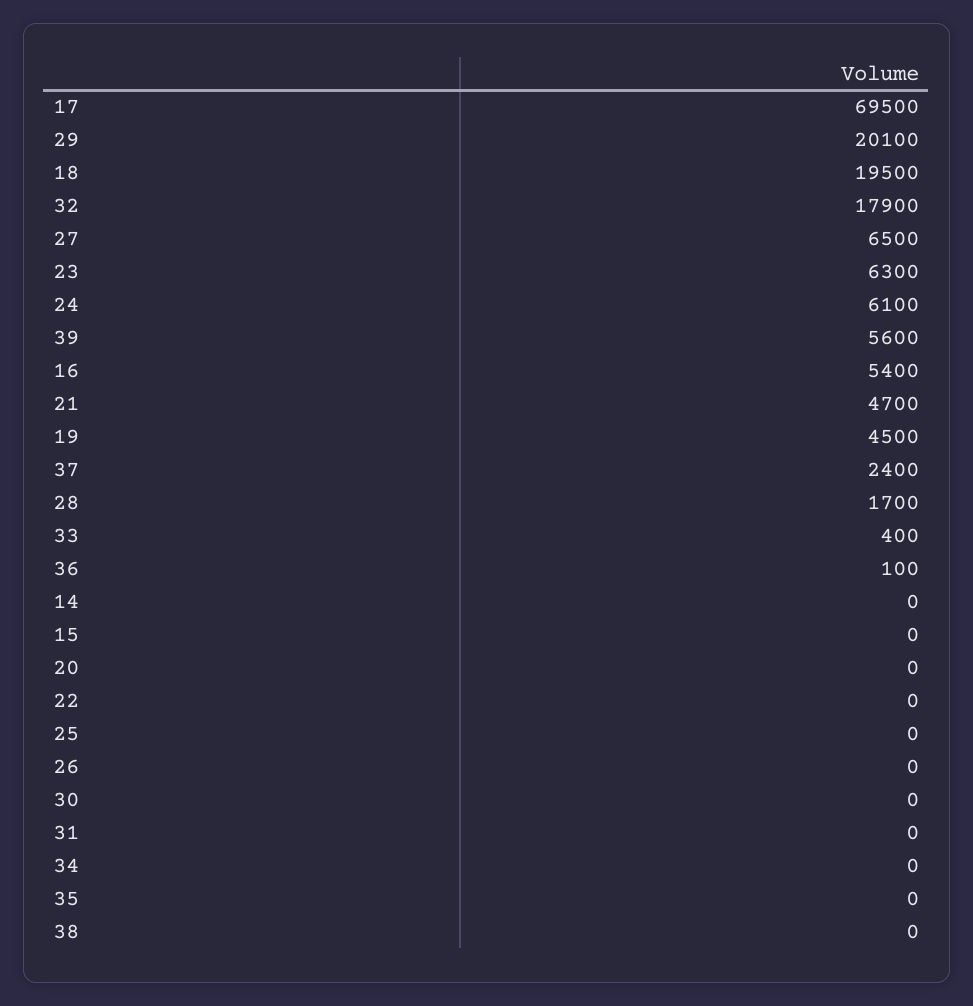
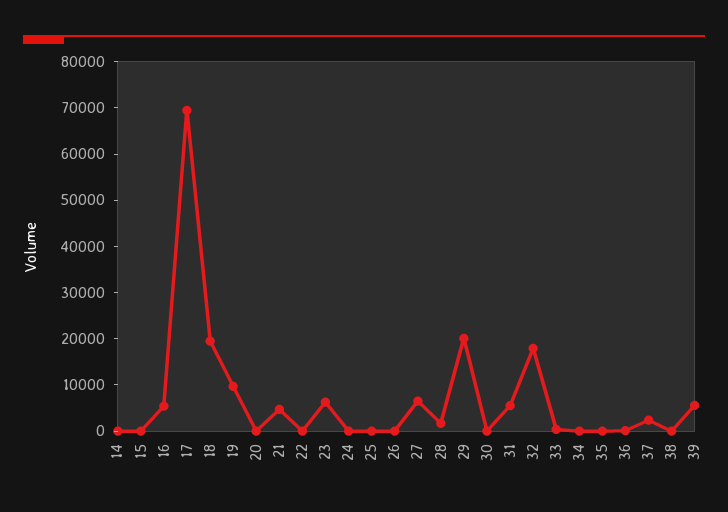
  {
    "17": 69500,
    "29": 20100,
    "18": 19500,
    "32": 17900,
    "27": 6500,
    "23": 6300,
-   "24": 6100,
+   "24": 0,
    "39": 5600,
    "16": 5400,
    "21": 4700,
-   "19": 4500,
+   "19": 10000,
    "37": 2400,
    "28": 1700,
    "33": 400,
    "36": 100,
    "14": 0,
    "15": 0,
    "20": 0,
    "22": 0,
    "25": 0,
    "26": 0,
    "30": 0,
-   "31": 0,
+   "31": 6000,
    "34": 0,
    "35": 0,
    "38": 0
  }

